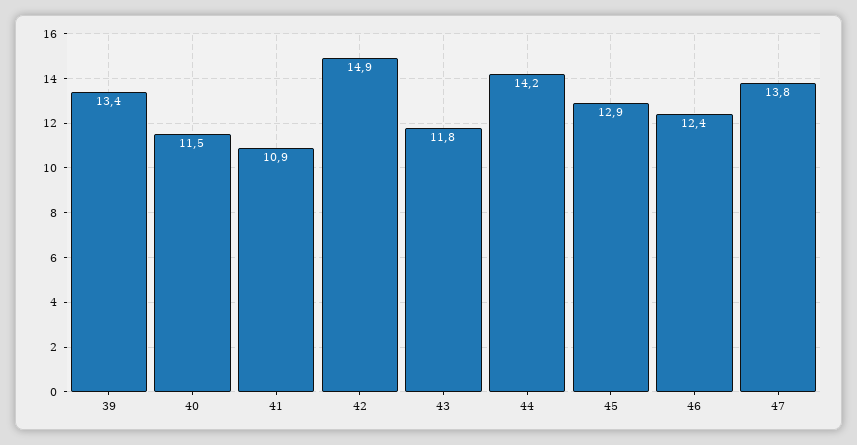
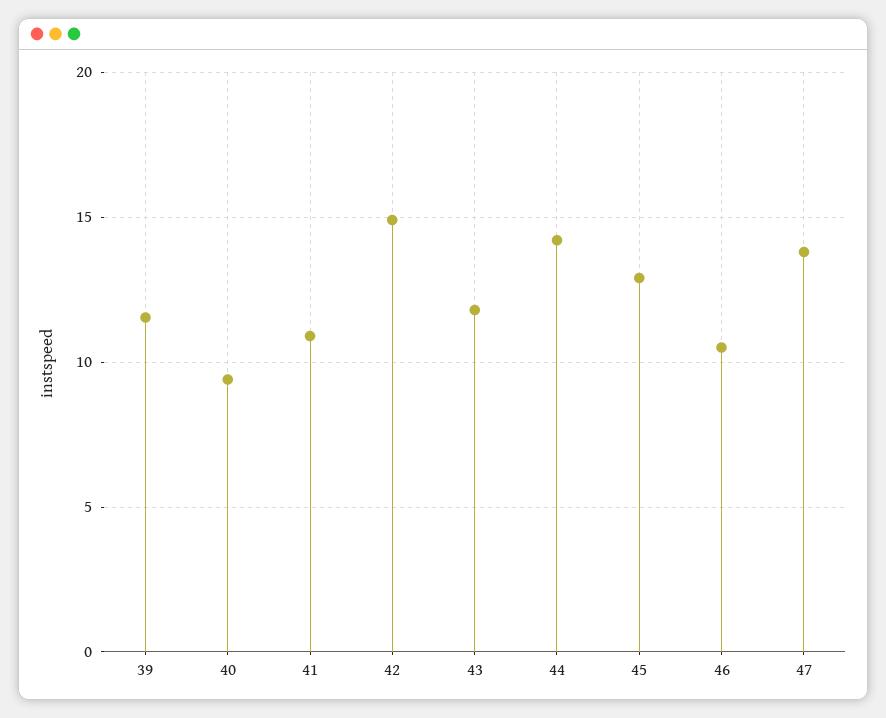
  {
-   "39": 13.4,
+   "39": 11.5,
-   "40": 11.5,
+   "40": 9.5,
    "41": 10.9,
    "42": 14.9,
    "43": 11.8,
    "44": 14.2,
    "45": 12.9,
-   "46": 12.4,
+   "46": 10.5,
    "47": 13.8
  }

